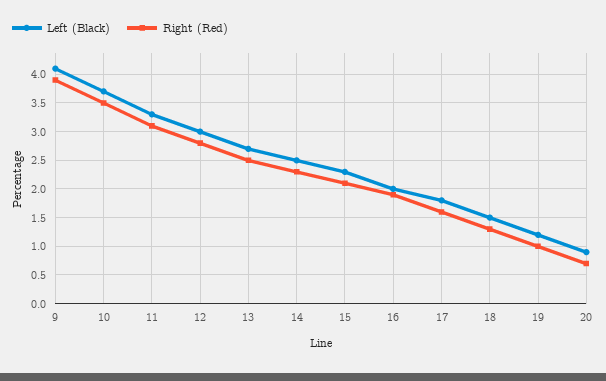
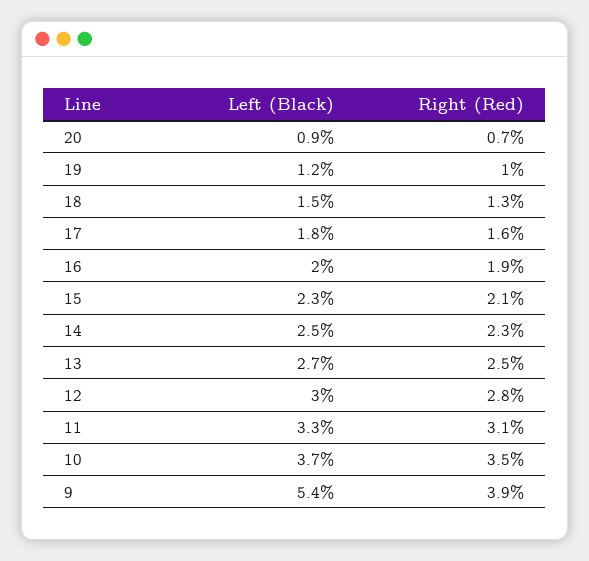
  {
    "Left (Black)": {
-     "9": 4,
+     "9": 5.4,
      "10": 3.7,
      "11": 3.3,
      "12": 3,
      "13": 2.7,
      "14": 2.5,
      "15": 2.3,
      "16": 2,
      "17": 1.8,
      "18": 1.5,
      "19": 1.2,
      "20": 0.9
    },
    "Right (Red)": {
      "9": 3.9,
      "10": 3.5,
      "11": 3.1,
      "12": 2.8,
      "13": 2.5,
      "14": 2.3,
      "15": 2.1,
      "16": 1.9,
      "17": 1.6,
      "18": 1.3,
      "19": 1,
      "20": 0.7
    }
  }

